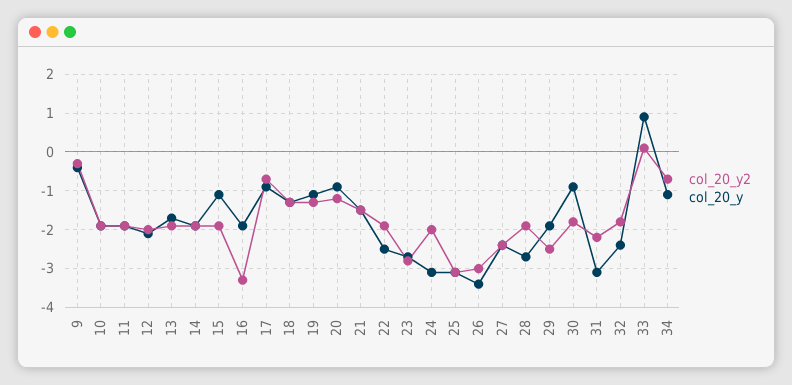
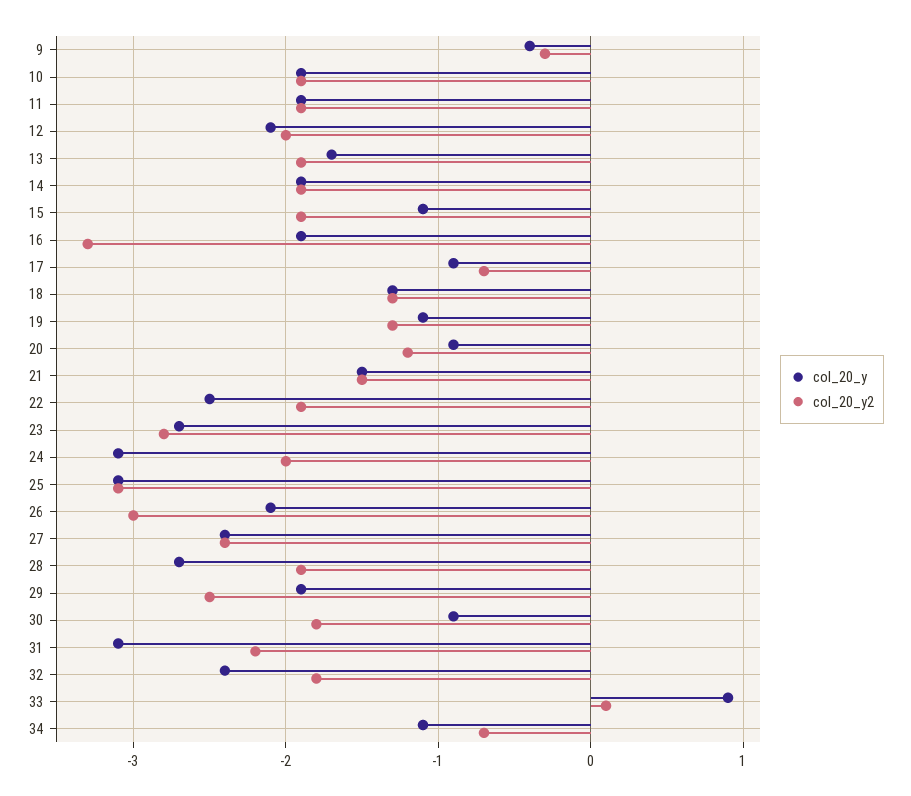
  {
    "col_20_y2": {
      "9": -0.3,
      "10": -1.9,
      "11": -1.9,
      "12": -2,
      "13": -1.9,
      "14": -1.9,
      "15": -1.9,
      "16": -3.3,
      "17": -0.7,
      "18": -1.3,
      "19": -1.3,
      "20": -1.2,
      "21": -1.5,
      "22": -1.9,
      "23": -2.8,
      "24": -2,
      "25": -3.1,
      "26": -3,
      "27": -2.4,
      "28": -1.9,
      "29": -2.5,
      "30": -1.8,
      "31": -2.2,
      "32": -1.8,
      "33": 0.1,
      "34": -0.7
    },
    "col_20_y": {
      "9": -0.4,
      "10": -1.9,
      "11": -1.9,
      "12": -2.1,
      "13": -1.7,
      "14": -1.9,
      "15": -1.1,
      "16": -1.9,
      "17": -0.9,
      "18": -1.3,
      "19": -1.1,
      "20": -0.9,
      "21": -1.5,
      "22": -2.5,
      "23": -2.7,
      "24": -3.1,
      "25": -3.1,
-     "26": -3.5,
+     "26": -2.1,
      "27": -2.4,
      "28": -2.7,
      "29": -1.9,
      "30": -0.9,
      "31": -3.1,
      "32": -2.4,
      "33": 0.9,
      "34": -1.1
    }
  }

